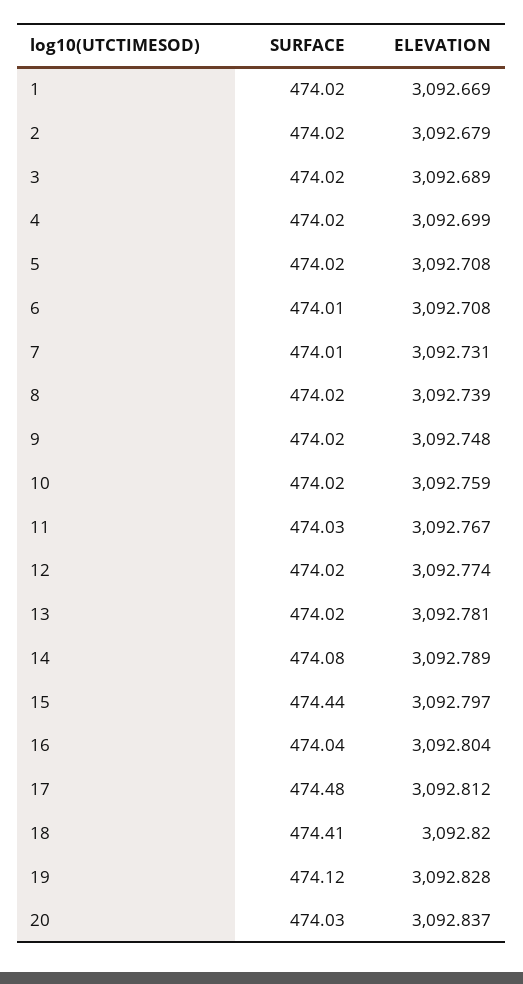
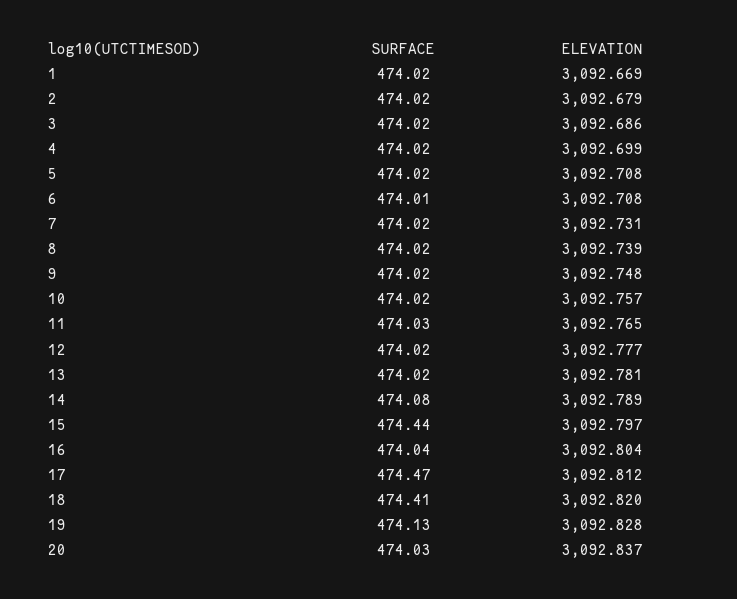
  {
    "SURFACE": {
      "1": 474.02,
      "2": 474.02,
      "3": 474.02,
      "4": 474.02,
      "5": 474.02,
      "6": 474.01,
-     "7": 474.01,
+     "7": 474.02,
      "8": 474.02,
      "9": 474.02,
      "10": 474.02,
      "11": 474.03,
      "12": 474.02,
      "13": 474.02,
      "14": 474.08,
      "15": 474.44,
      "16": 474.04,
-     "17": 474.48,
+     "17": 474.47,
      "18": 474.41,
-     "19": 474.12,
+     "19": 474.13,
      "20": 474.03
    },
    "ELEVATION": {
      "1": 3092.669,
      "2": 3092.679,
-     "3": 3092.689,
+     "3": 3092.686,
      "4": 3092.699,
      "5": 3092.708,
      "6": 3092.708,
      "7": 3092.731,
      "8": 3092.739,
      "9": 3092.748,
-     "10": 3092.759,
+     "10": 3092.757,
-     "11": 3092.767,
+     "11": 3092.765,
-     "12": 3092.774,
+     "12": 3092.777,
      "13": 3092.781,
      "14": 3092.789,
      "15": 3092.797,
      "16": 3092.804,
      "17": 3092.812,
      "18": 3092.82,
      "19": 3092.828,
      "20": 3092.837
    }
  }

